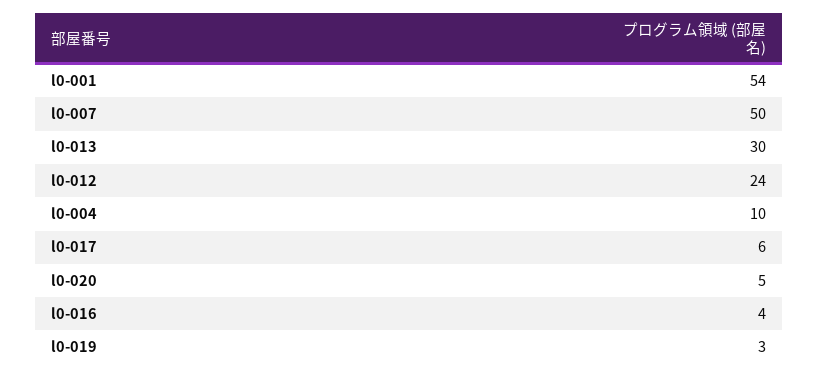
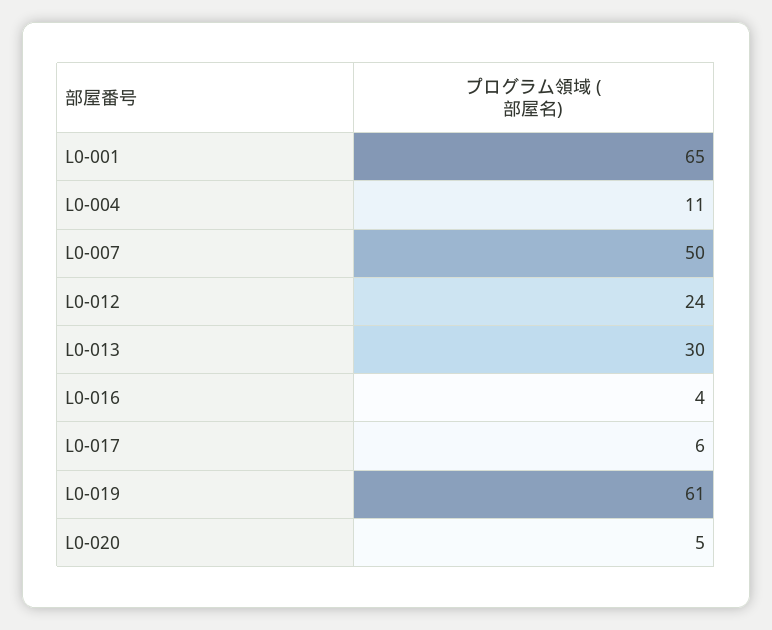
  {
-   "l0-001": 54,
+   "l0-001": 65,
    "l0-007": 50,
    "l0-013": 30,
    "l0-012": 24,
-   "l0-004": 10,
+   "l0-004": 11,
    "l0-017": 6,
    "l0-020": 5,
    "l0-016": 4,
-   "l0-019": 3
+   "l0-019": 61
  }

